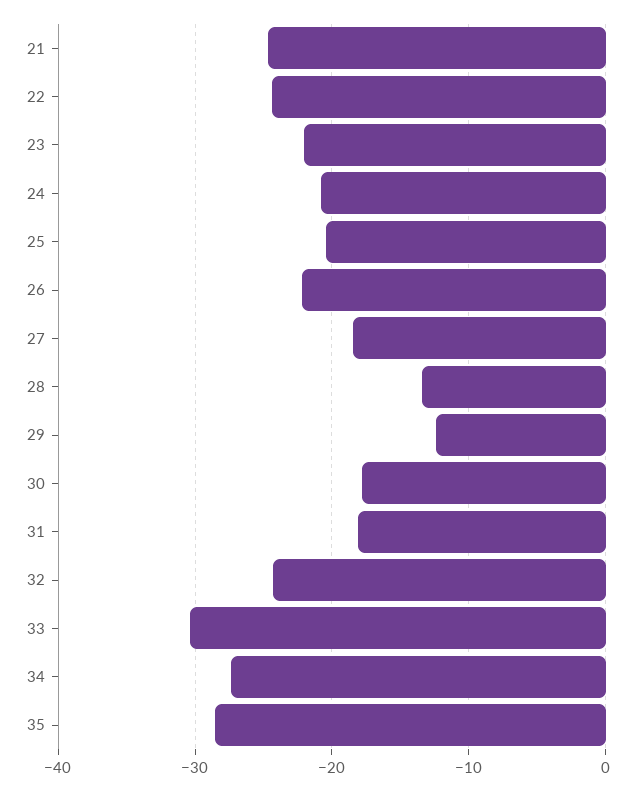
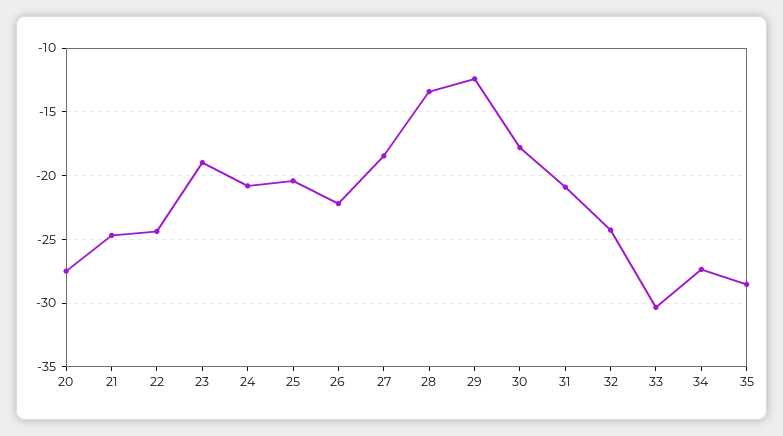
  {
    "21": -24.5,
    "22": -24.5,
-   "23": -22,
+   "23": -19,
    "24": -21,
    "25": -20.5,
    "26": -22,
    "27": -18.5,
    "28": -13.5,
    "29": -12.5,
    "30": -18,
-   "31": -18,
+   "31": -21,
    "32": -24.5,
    "33": -30.5,
    "34": -27.5,
-   "35": -28.5
+   "35": -28.5,
+   "20": -27.5
  }

